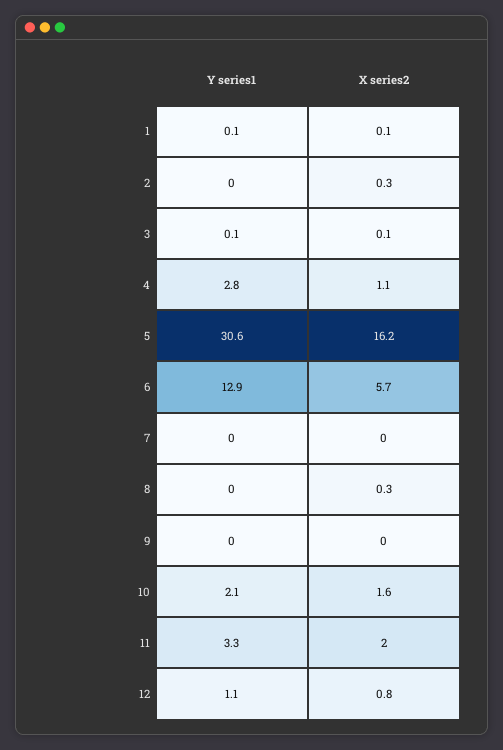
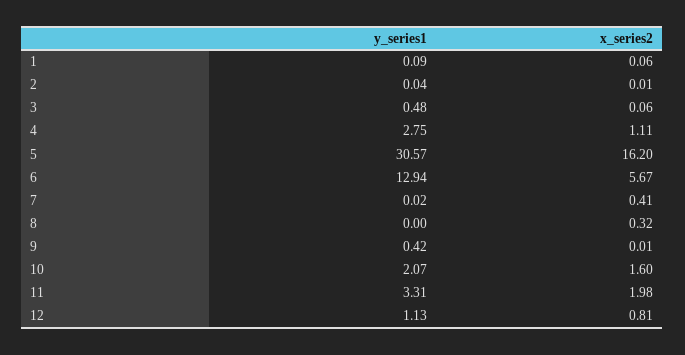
  {
    "Y series1": {
      "1": 0.09,
      "2": 0.04,
-     "3": 0.1,
+     "3": 0.48,
      "4": 2.75,
      "5": 30.57,
      "6": 12.94,
      "7": 0.02,
      "8": 0,
-     "9": 0,
+     "9": 0.42,
      "10": 2.07,
      "11": 3.31,
      "12": 1.13
    },
    "X series2": {
      "1": 0.06,
-     "2": 0.3,
+     "2": 0.01,
      "3": 0.06,
      "4": 1.11,
      "5": 16.2,
      "6": 5.67,
-     "7": 0,
+     "7": 0.41,
      "8": 0.32,
      "9": 0.01,
      "10": 1.6,
      "11": 1.98,
      "12": 0.81
    }
  }

